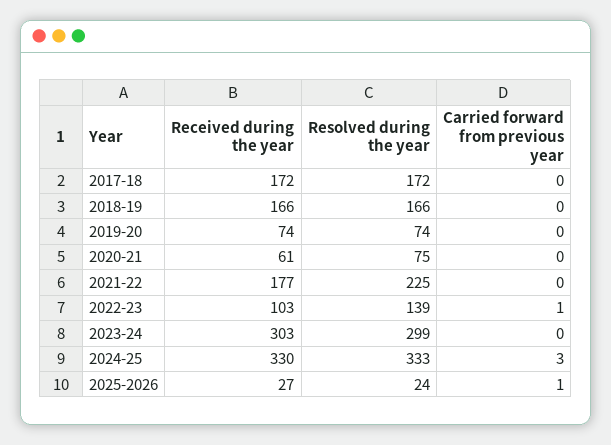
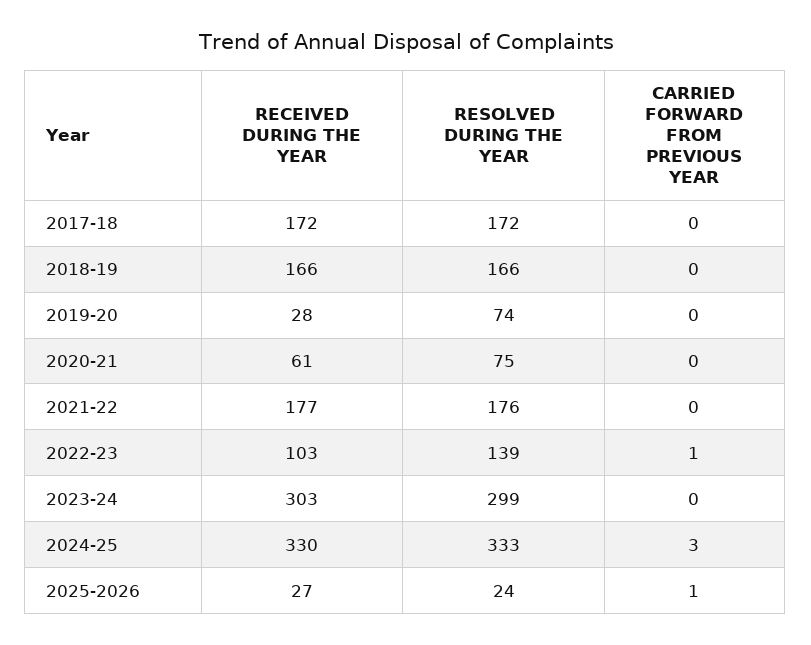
  {
    "Received during the year": {
      "2017-18": 172,
      "2018-19": 166,
-     "2019-20": 74,
+     "2019-20": 28,
      "2020-21": 61,
      "2021-22": 177,
      "2022-23": 103,
      "2023-24": 303,
      "2024-25": 330,
      "2025-2026": 27
    },
    "Resolved during the year": {
      "2017-18": 172,
      "2018-19": 166,
      "2019-20": 74,
      "2020-21": 75,
-     "2021-22": 225,
+     "2021-22": 176,
      "2022-23": 139,
      "2023-24": 299,
      "2024-25": 333,
      "2025-2026": 24
    },
    "Carried forward from previous year": {
      "2017-18": 0,
      "2018-19": 0,
      "2019-20": 0,
      "2020-21": 0,
      "2021-22": 0,
      "2022-23": 1,
      "2023-24": 0,
      "2024-25": 3,
      "2025-2026": 1
    }
  }

